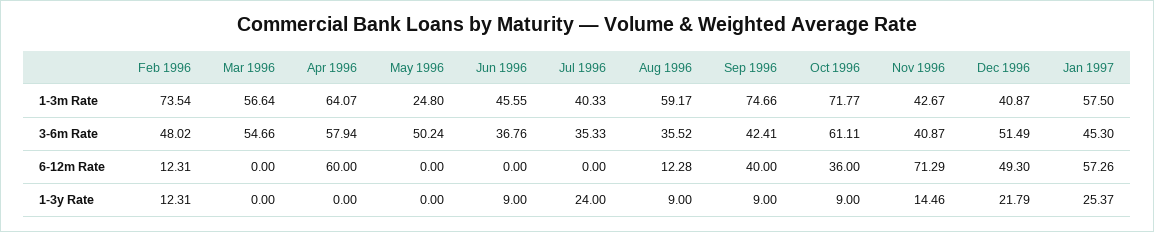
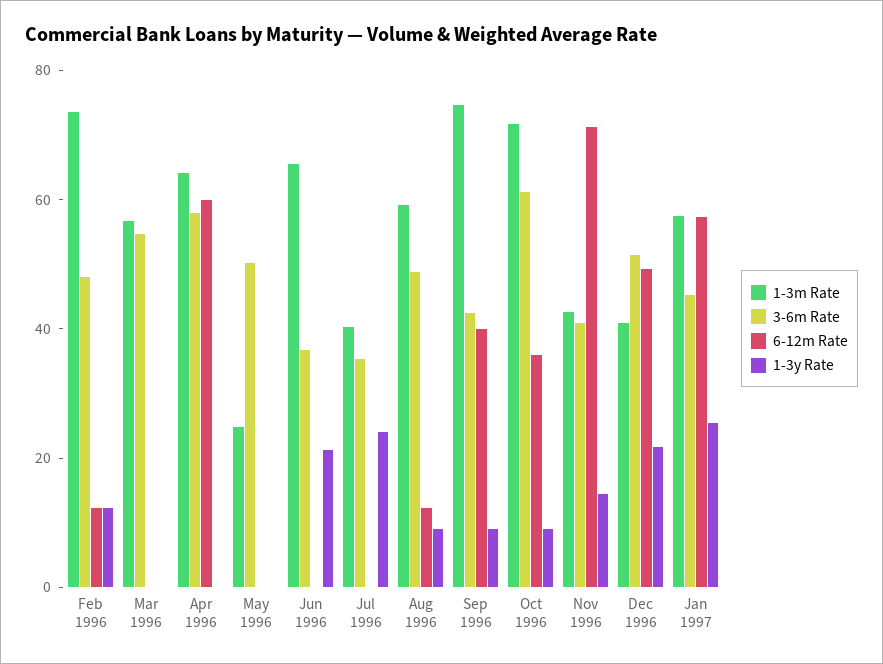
  {
    "1-3m Rate": {
      "Feb 1996": 73.54,
      "Mar 1996": 56.64,
      "Apr 1996": 64.07,
      "May 1996": 24.8,
-     "Jun 1996": 45.55,
+     "Jun 1996": 65,
      "Jul 1996": 40.33,
      "Aug 1996": 59.17,
      "Sep 1996": 74.66,
      "Oct 1996": 71.77,
      "Nov 1996": 42.67,
      "Dec 1996": 40.87,
      "Jan 1997": 57.5
    },
    "3-6m Rate": {
      "Feb 1996": 48.02,
      "Mar 1996": 54.66,
      "Apr 1996": 57.94,
      "May 1996": 50.24,
      "Jun 1996": 36.76,
      "Jul 1996": 35.33,
-     "Aug 1996": 35.52,
+     "Aug 1996": 50,
      "Sep 1996": 42.41,
      "Oct 1996": 61.11,
      "Nov 1996": 40.87,
      "Dec 1996": 51.49,
      "Jan 1997": 45.3
    },
    "6-12m Rate": {
      "Feb 1996": 12.31,
      "Mar 1996": 0,
      "Apr 1996": 60,
      "May 1996": 0,
      "Jun 1996": 0,
      "Jul 1996": 0,
      "Aug 1996": 12.28,
      "Sep 1996": 40,
      "Oct 1996": 36,
      "Nov 1996": 71.29,
      "Dec 1996": 49.3,
      "Jan 1997": 57.26
    },
    "1-3y Rate": {
      "Feb 1996": 12.31,
      "Mar 1996": 0,
      "Apr 1996": 0,
      "May 1996": 0,
-     "Jun 1996": 9,
+     "Jun 1996": 20,
      "Jul 1996": 24,
      "Aug 1996": 9,
      "Sep 1996": 9,
      "Oct 1996": 9,
      "Nov 1996": 14.46,
      "Dec 1996": 21.79,
      "Jan 1997": 25.37
    }
  }

